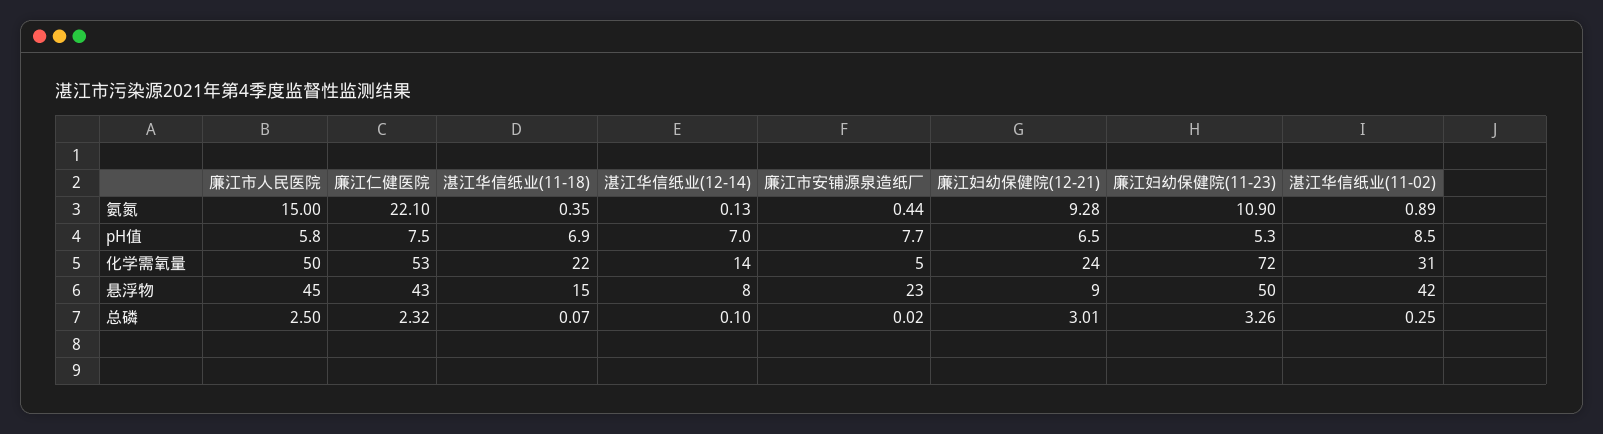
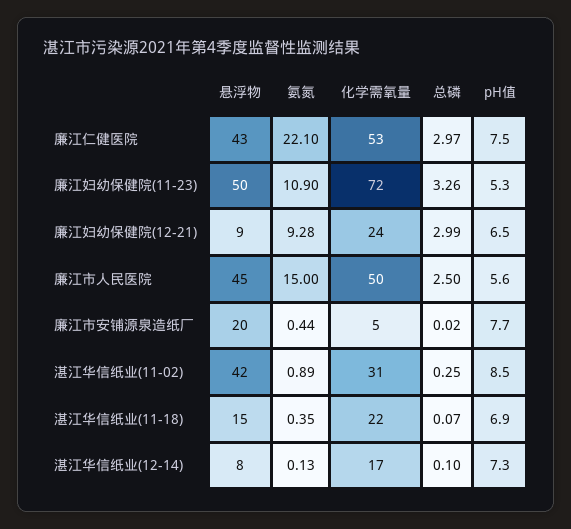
  {
    "廉江市人民医院": {
      "氨氮": 15,
-     "pH值": 5.8,
+     "pH值": 5.6,
      "化学需氧量": 50,
      "悬浮物": 45,
      "总磷": 2.5
    },
    "廉江仁健医院": {
      "氨氮": 22.1,
      "pH值": 7.5,
      "化学需氧量": 53,
      "悬浮物": 43,
-     "总磷": 2.32
+     "总磷": 2.97
    },
    "湛江华信纸业(11-18)": {
      "氨氮": 0.35,
      "pH值": 6.9,
      "化学需氧量": 22,
      "悬浮物": 15,
      "总磷": 0.07
    },
    "湛江华信纸业(12-14)": {
      "氨氮": 0.13,
-     "pH值": 7,
+     "pH值": 7.3,
-     "化学需氧量": 14,
+     "化学需氧量": 17,
      "悬浮物": 8,
      "总磷": 0.1
    },
    "廉江市安铺源泉造纸厂": {
      "氨氮": 0.44,
      "pH值": 7.7,
      "化学需氧量": 5,
-     "悬浮物": 23,
+     "悬浮物": 20,
      "总磷": 0.02
    },
    "廉江妇幼保健院(12-21)": {
      "氨氮": 9.28,
      "pH值": 6.5,
      "化学需氧量": 24,
      "悬浮物": 9,
-     "总磷": 3.01
+     "总磷": 2.99
    },
    "廉江妇幼保健院(11-23)": {
      "氨氮": 10.9,
      "pH值": 5.3,
      "化学需氧量": 72,
      "悬浮物": 50,
      "总磷": 3.26
    },
    "湛江华信纸业(11-02)": {
      "氨氮": 0.89,
      "pH值": 8.5,
      "化学需氧量": 31,
      "悬浮物": 42,
      "总磷": 0.25
    }
  }

